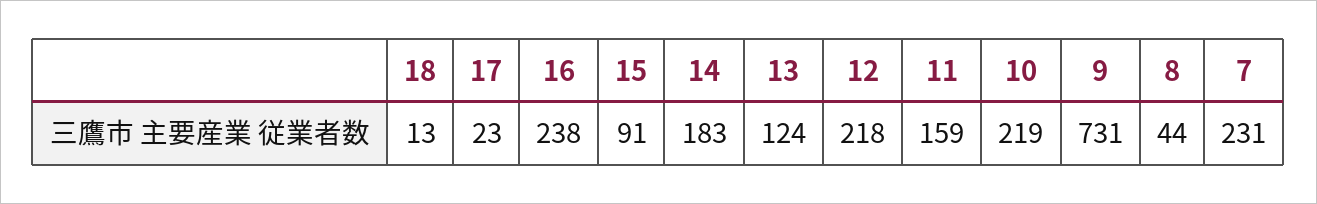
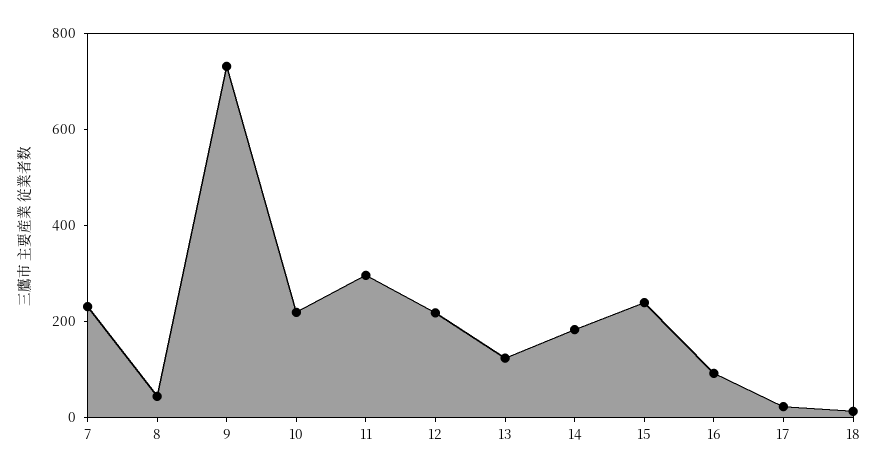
  {
    "18": 13,
    "17": 23,
-   "16": 238,
+   "16": 100,
-   "15": 91,
+   "15": 250,
    "14": 183,
    "13": 124,
    "12": 218,
-   "11": 159,
+   "11": 300,
    "10": 219,
    "9": 731,
    "8": 44,
    "7": 231
  }

